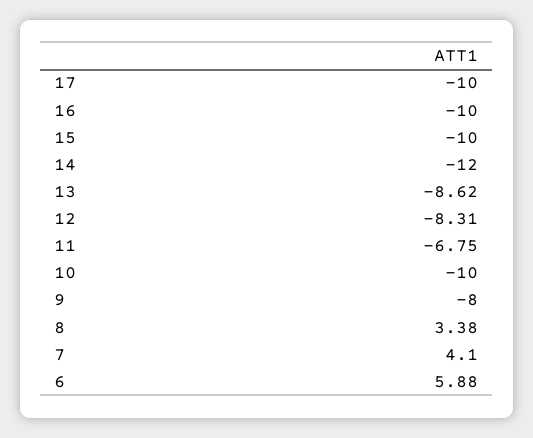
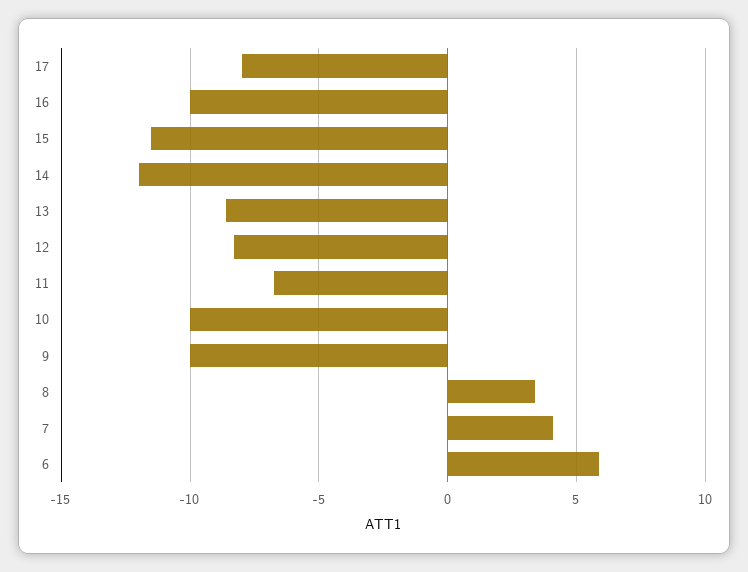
  {
-   "17": -10,
+   "17": -8,
    "16": -10,
-   "15": -10,
+   "15": -11.5,
    "14": -12,
    "13": -8.62,
    "12": -8.31,
    "11": -6.75,
    "10": -10,
-   "9": -8,
+   "9": -10,
    "8": 3.38,
    "7": 4.1,
    "6": 5.88
  }

